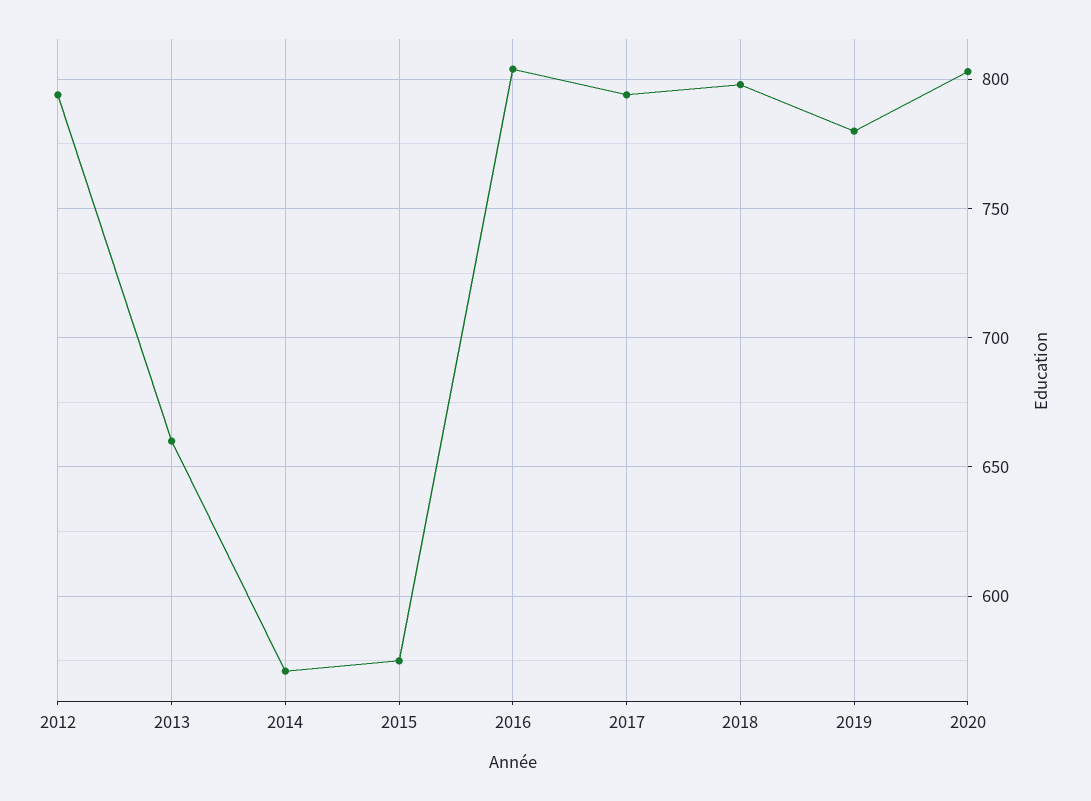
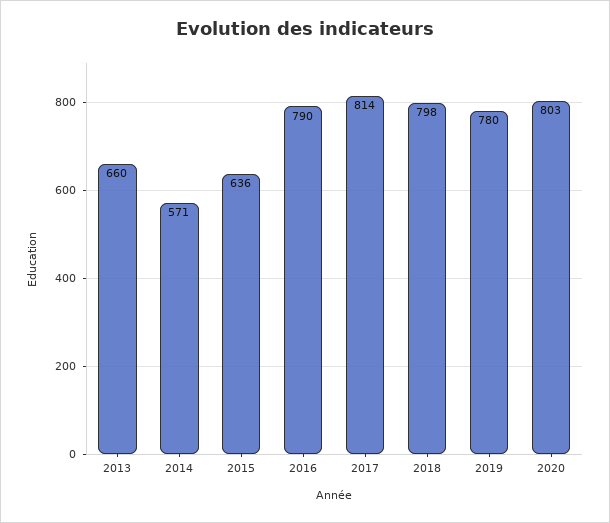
  {
-   "2012": 795,
    "2013": 660,
    "2014": 571,
-   "2015": 575,
+   "2015": 636,
-   "2016": 805,
+   "2016": 790,
-   "2017": 795,
+   "2017": 814,
    "2018": 798,
    "2019": 780,
    "2020": 803
  }

